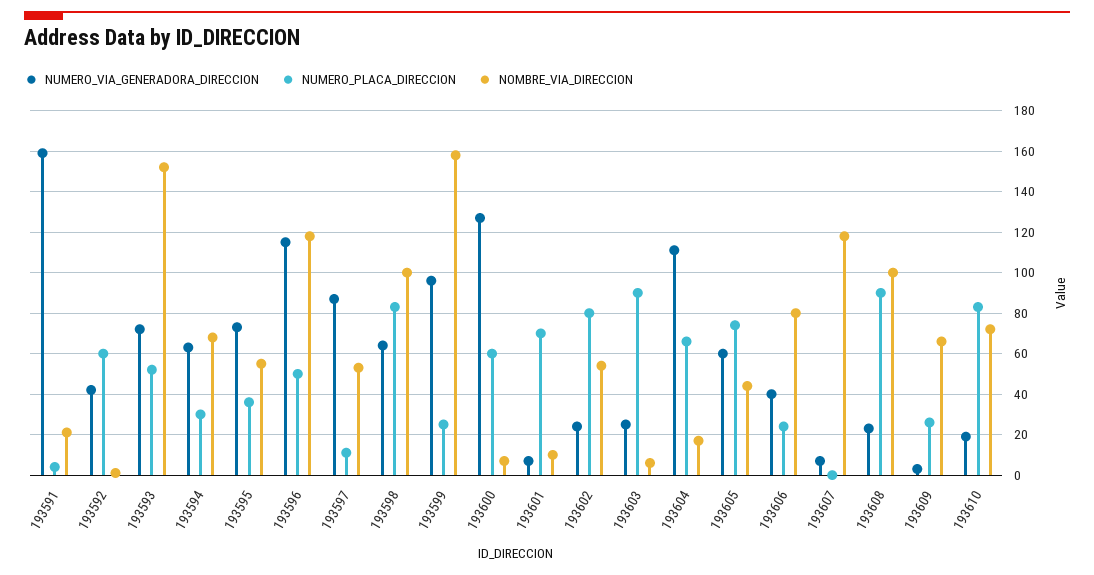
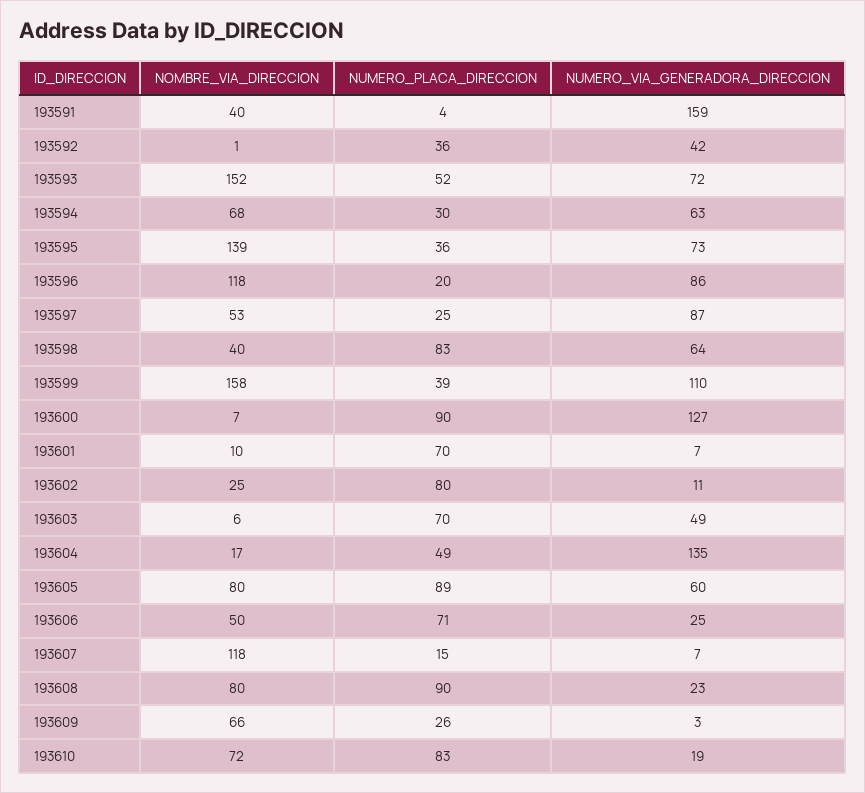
  {
    "NUMERO_VIA_GENERADORA_DIRECCION": {
      "193591": 159,
      "193592": 42,
      "193593": 72,
      "193594": 63,
      "193595": 73,
-     "193596": 115,
+     "193596": 86,
      "193597": 87,
      "193598": 64,
-     "193599": 95,
+     "193599": 110,
      "193600": 127,
      "193601": 7,
-     "193602": 25,
+     "193602": 11,
-     "193603": 25,
+     "193603": 49,
-     "193604": 110,
+     "193604": 135,
      "193605": 60,
-     "193606": 40,
+     "193606": 25,
      "193607": 7,
      "193608": 23,
      "193609": 3,
      "193610": 19
    },
    "NUMERO_PLACA_DIRECCION": {
      "193591": 4,
-     "193592": 60,
+     "193592": 36,
      "193593": 52,
      "193594": 30,
      "193595": 36,
-     "193596": 50,
+     "193596": 20,
-     "193597": 10,
+     "193597": 25,
      "193598": 83,
-     "193599": 25,
+     "193599": 39,
-     "193600": 60,
+     "193600": 90,
      "193601": 70,
      "193602": 80,
-     "193603": 90,
+     "193603": 70,
-     "193604": 65,
+     "193604": 49,
-     "193605": 75,
+     "193605": 89,
-     "193606": 25,
+     "193606": 71,
-     "193607": 0,
+     "193607": 15,
      "193608": 90,
      "193609": 26,
      "193610": 83
    },
    "NOMBRE_VIA_DIRECCION": {
-     "193591": 20,
+     "193591": 40,
      "193592": 1,
      "193593": 152,
      "193594": 68,
-     "193595": 55,
+     "193595": 139,
      "193596": 118,
      "193597": 53,
-     "193598": 100,
+     "193598": 40,
      "193599": 158,
      "193600": 7,
      "193601": 10,
-     "193602": 55,
+     "193602": 25,
      "193603": 6,
      "193604": 17,
-     "193605": 45,
+     "193605": 80,
-     "193606": 80,
+     "193606": 50,
      "193607": 118,
-     "193608": 100,
+     "193608": 80,
      "193609": 66,
      "193610": 72
    }
  }

